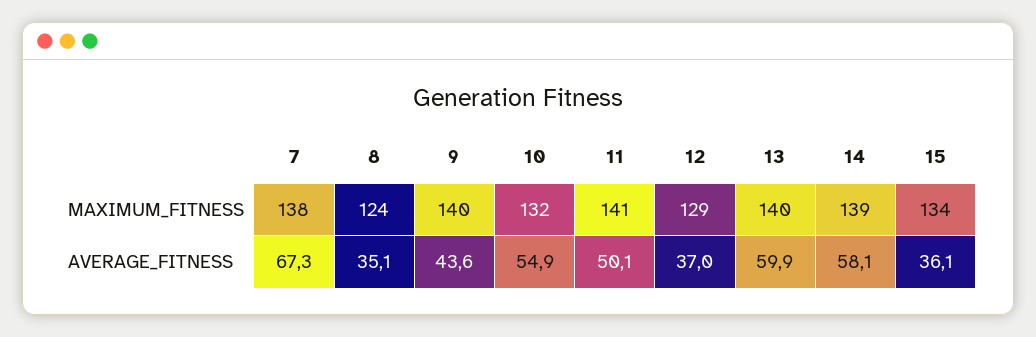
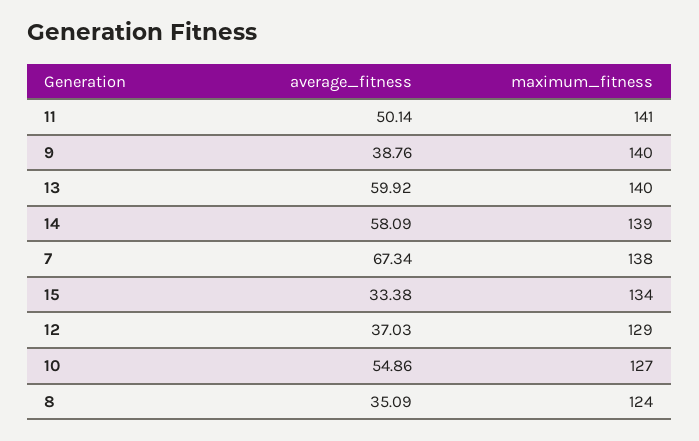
  {
    "7": {
      "MAXIMUM_FITNESS": 138,
      "AVERAGE_FITNESS": 67.34
    },
    "8": {
      "MAXIMUM_FITNESS": 124,
      "AVERAGE_FITNESS": 35.09
    },
    "9": {
      "MAXIMUM_FITNESS": 140,
-     "AVERAGE_FITNESS": 43.6
+     "AVERAGE_FITNESS": 38.76
    },
    "10": {
-     "MAXIMUM_FITNESS": 132,
+     "MAXIMUM_FITNESS": 127,
      "AVERAGE_FITNESS": 54.86
    },
    "11": {
      "MAXIMUM_FITNESS": 141,
      "AVERAGE_FITNESS": 50.14
    },
    "12": {
      "MAXIMUM_FITNESS": 129,
      "AVERAGE_FITNESS": 37.03
    },
    "13": {
      "MAXIMUM_FITNESS": 140,
      "AVERAGE_FITNESS": 59.92
    },
    "14": {
      "MAXIMUM_FITNESS": 139,
      "AVERAGE_FITNESS": 58.09
    },
    "15": {
      "MAXIMUM_FITNESS": 134,
-     "AVERAGE_FITNESS": 36.1
+     "AVERAGE_FITNESS": 33.38
    }
  }

